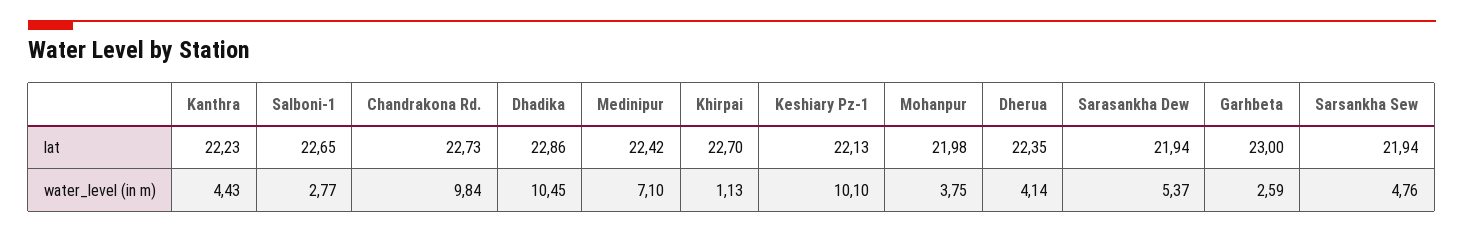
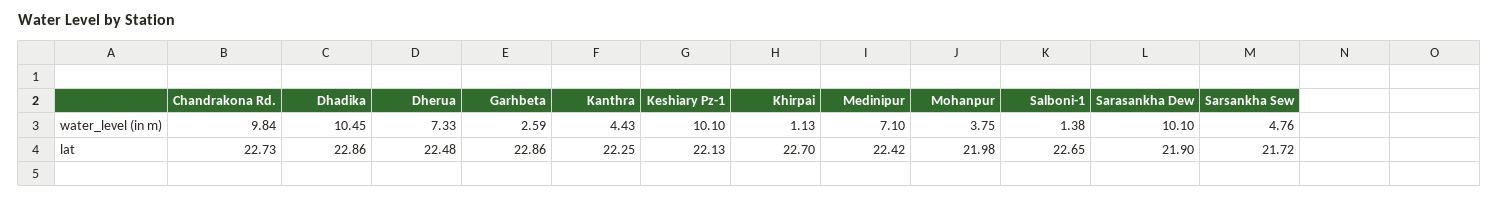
  {
    "Kanthra": {
-     "lat": 22.23,
+     "lat": 22.25,
      "water_level (in m)": 4.43
    },
    "Salboni-1": {
      "lat": 22.65,
-     "water_level (in m)": 2.77
+     "water_level (in m)": 1.38
    },
    "Chandrakona Rd.": {
      "lat": 22.73,
      "water_level (in m)": 9.84
    },
    "Dhadika": {
      "lat": 22.86,
      "water_level (in m)": 10.45
    },
    "Medinipur": {
      "lat": 22.42,
      "water_level (in m)": 7.1
    },
    "Khirpai": {
      "lat": 22.7,
      "water_level (in m)": 1.13
    },
    "Keshiary Pz-1": {
      "lat": 22.13,
      "water_level (in m)": 10.1
    },
    "Mohanpur": {
      "lat": 21.98,
      "water_level (in m)": 3.75
    },
    "Dherua": {
-     "lat": 22.35,
+     "lat": 22.48,
-     "water_level (in m)": 4.14
+     "water_level (in m)": 7.33
    },
    "Sarasankha Dew": {
-     "lat": 21.94,
+     "lat": 21.9,
-     "water_level (in m)": 5.37
+     "water_level (in m)": 10.1
    },
    "Garhbeta": {
-     "lat": 23,
+     "lat": 22.86,
      "water_level (in m)": 2.59
    },
    "Sarsankha Sew": {
-     "lat": 21.94,
+     "lat": 21.72,
      "water_level (in m)": 4.76
    }
  }

